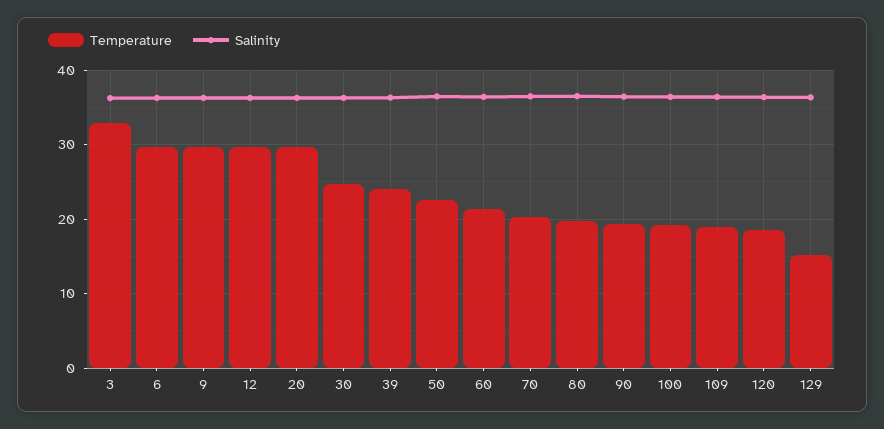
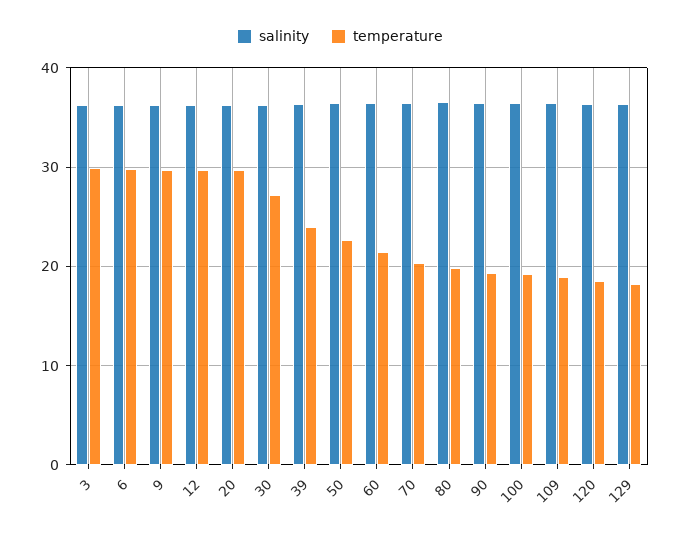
  {
    "Temperature": {
-     "3": 33,
+     "3": 30,
      "6": 30,
      "9": 30,
      "12": 30,
      "20": 30,
-     "30": 25,
+     "30": 27,
      "39": 24,
      "50": 23,
      "60": 21,
      "70": 20,
      "80": 20,
      "90": 19,
      "100": 19,
      "109": 19,
      "120": 19,
-     "129": 15
+     "129": 18
    },
    "Salinity": {
      "3": 36,
      "6": 36,
      "9": 36,
      "12": 36,
      "20": 36,
      "30": 36,
      "39": 36,
      "50": 36,
      "60": 36,
      "70": 37,
      "80": 37,
      "90": 36,
      "100": 36,
      "109": 36,
      "120": 36,
      "129": 36
    }
  }

